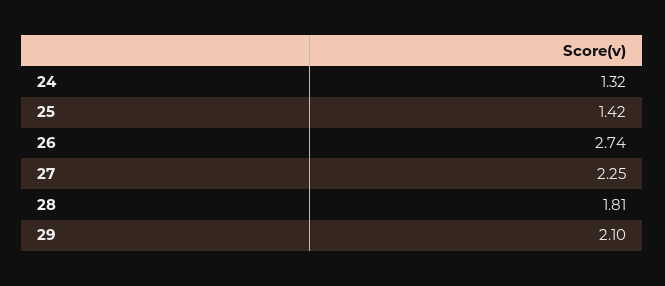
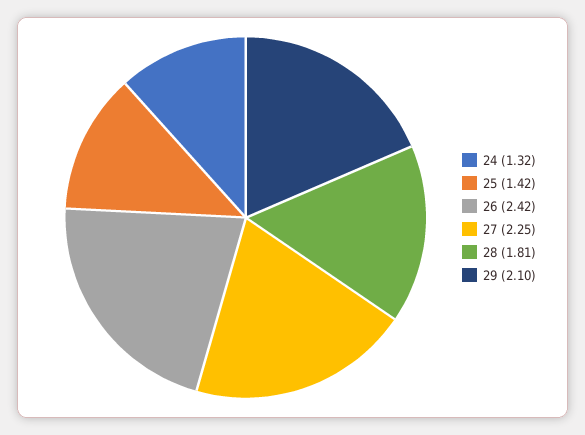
  {
    "24": 1.32,
    "25": 1.42,
-   "26": 2.74,
+   "26": 2.42,
    "27": 2.25,
    "28": 1.81,
    "29": 2.1
  }

